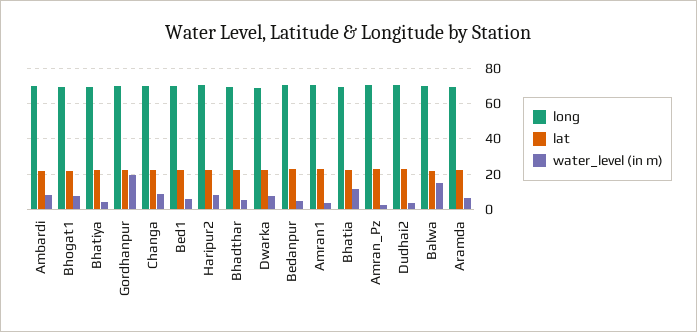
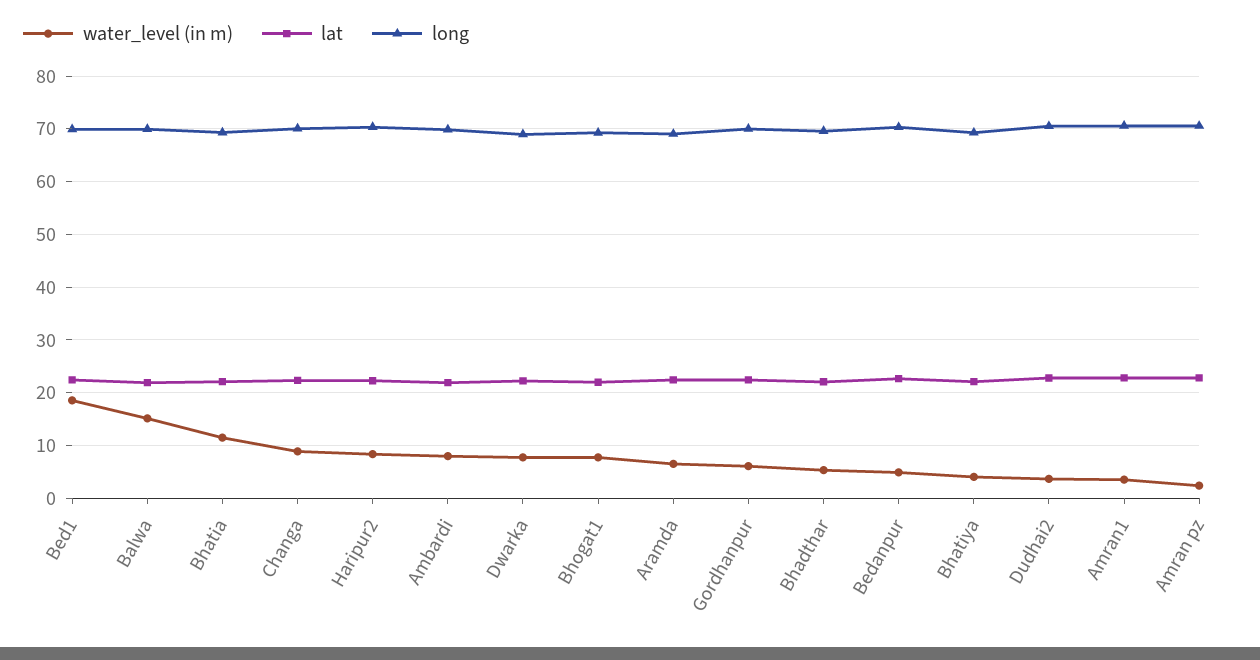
  {
    "long": {
      "Ambardi": 70,
      "Bhogat1": 70,
      "Bhatiya": 70,
      "Gordhanpur": 70,
      "Changa": 70,
      "Bed1": 70,
      "Haripur2": 70,
      "Bhadthar": 70,
      "Dwarka": 68,
      "Bedanpur": 70,
      "Amran1": 70,
      "Bhatia": 70,
      "Amran_Pz": 70,
      "Dudhai2": 70,
      "Balwa": 70,
      "Aramda": 70
    },
    "lat": {
      "Ambardi": 22,
      "Bhogat1": 22,
      "Bhatiya": 22,
      "Gordhanpur": 22,
      "Changa": 22,
      "Bed1": 22,
      "Haripur2": 22,
      "Bhadthar": 22,
      "Dwarka": 22,
      "Bedanpur": 22,
      "Amran1": 22,
      "Bhatia": 22,
      "Amran_Pz": 22,
      "Dudhai2": 22,
      "Balwa": 22,
      "Aramda": 22
    },
    "water_level (in m)": {
      "Ambardi": 8,
      "Bhogat1": 8,
      "Bhatiya": 4,
-     "Gordhanpur": 20,
+     "Gordhanpur": 6,
      "Changa": 8,
-     "Bed1": 5,
+     "Bed1": 18,
      "Haripur2": 8,
      "Bhadthar": 6,
      "Dwarka": 8,
      "Bedanpur": 4,
      "Amran1": 4,
      "Bhatia": 12,
      "Amran_Pz": 2,
      "Dudhai2": 4,
      "Balwa": 16,
      "Aramda": 6
    }
  }

